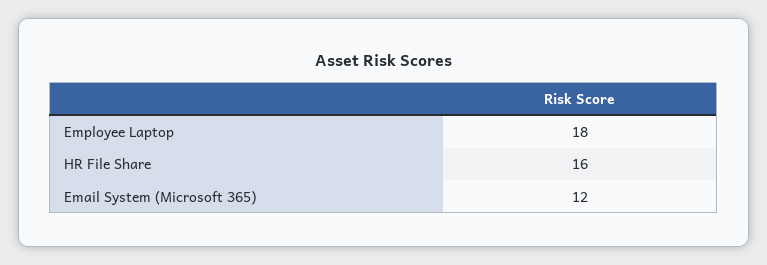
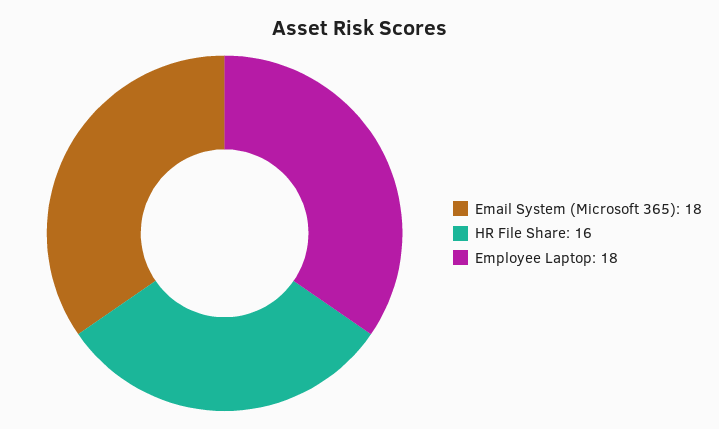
  {
    "Employee Laptop": 18,
    "HR File Share": 16,
-   "Email System (Microsoft 365)": 12
+   "Email System (Microsoft 365)": 18
  }

